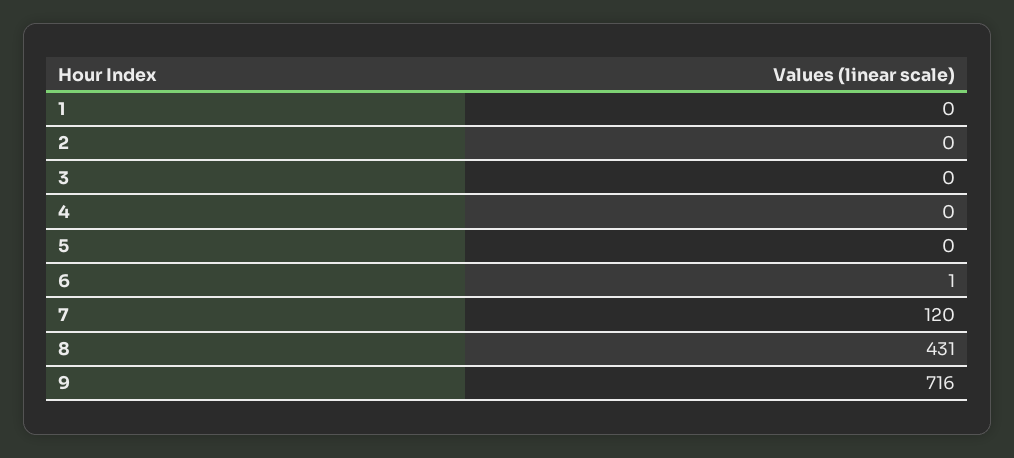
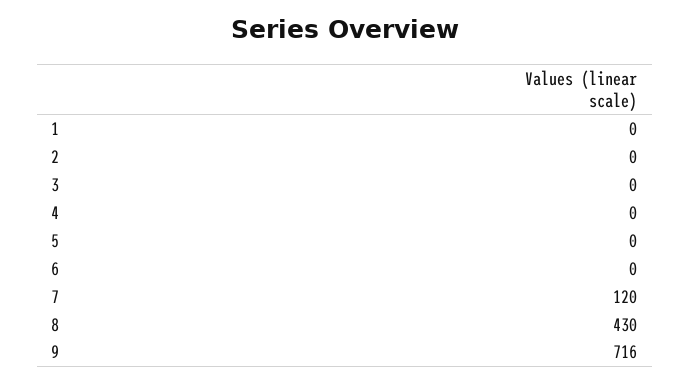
  {
    "1": 0,
    "2": 0,
    "3": 0,
    "4": 0,
    "5": 0,
-   "6": 1,
+   "6": 0,
    "7": 120,
-   "8": 431,
+   "8": 430,
    "9": 716
  }

